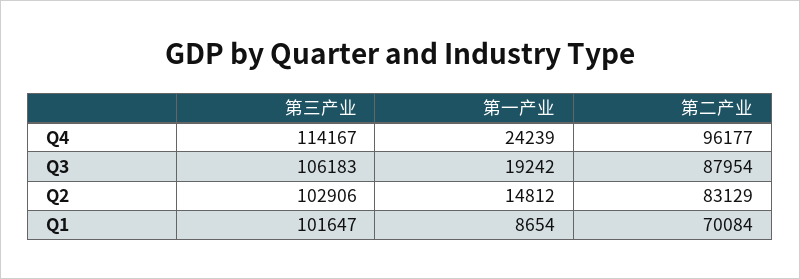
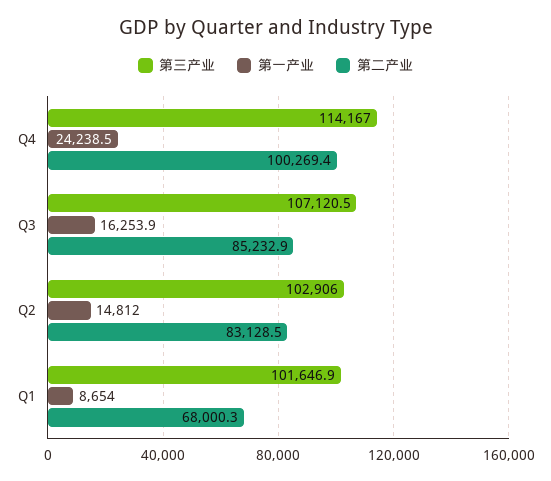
  {
    "第三产业": {
      "Q4": 114167,
-     "Q3": 106183,
+     "Q3": 107120.5,
      "Q2": 102906,
      "Q1": 101646.9
    },
    "第一产业": {
      "Q4": 24238.5,
-     "Q3": 19242,
+     "Q3": 16253.9,
      "Q2": 14812,
      "Q1": 8654
    },
    "第二产业": {
-     "Q4": 96177,
+     "Q4": 100269.4,
-     "Q3": 87954,
+     "Q3": 85232.9,
      "Q2": 83128.5,
-     "Q1": 70084
+     "Q1": 68000.3
    }
  }

